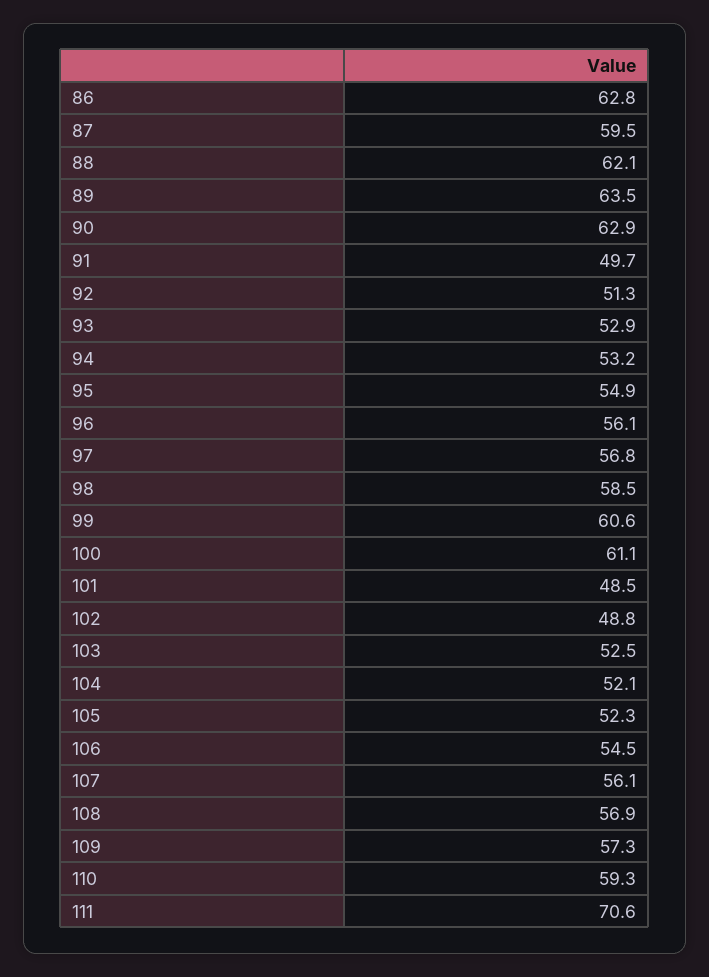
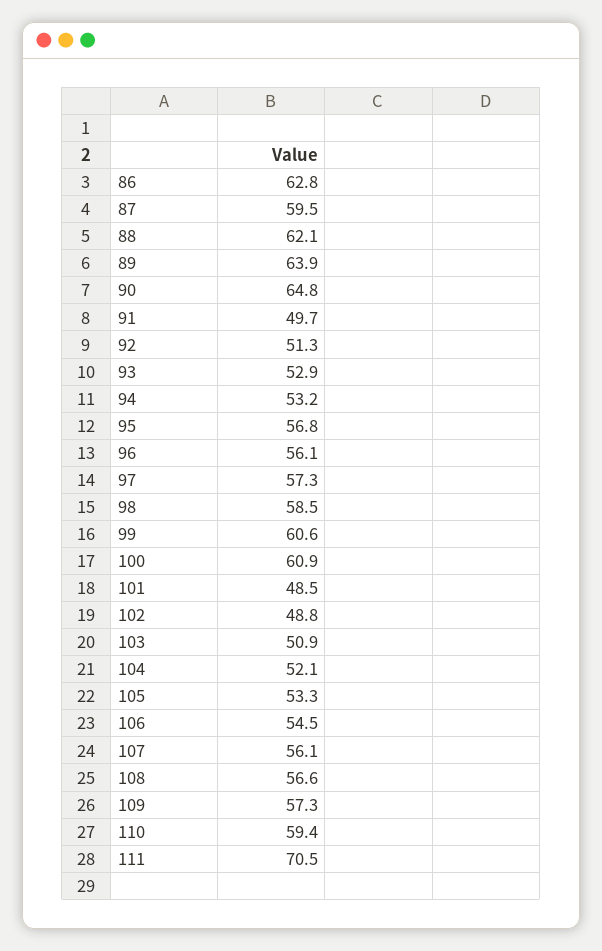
  {
    "86": 62.8,
    "87": 59.5,
    "88": 62.1,
-   "89": 63.5,
+   "89": 63.9,
-   "90": 62.9,
+   "90": 64.8,
    "91": 49.7,
    "92": 51.3,
    "93": 52.9,
    "94": 53.2,
-   "95": 54.9,
+   "95": 56.8,
    "96": 56.1,
-   "97": 56.8,
+   "97": 57.3,
    "98": 58.5,
    "99": 60.6,
-   "100": 61.1,
+   "100": 60.9,
    "101": 48.5,
    "102": 48.8,
-   "103": 52.5,
+   "103": 50.9,
    "104": 52.1,
-   "105": 52.3,
+   "105": 53.3,
    "106": 54.5,
    "107": 56.1,
-   "108": 56.9,
+   "108": 56.6,
    "109": 57.3,
-   "110": 59.3,
+   "110": 59.4,
-   "111": 70.6
+   "111": 70.5
  }

